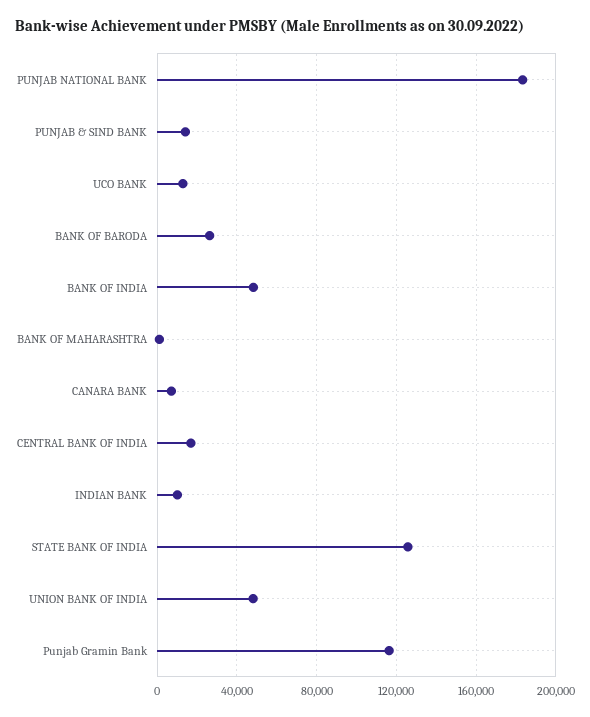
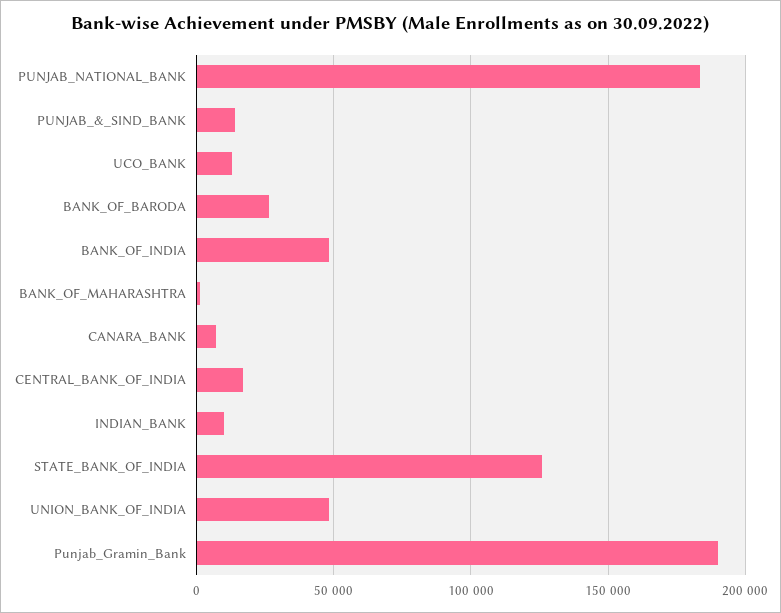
  {
    "PUNJAB NATIONAL BANK": 185000,
    "PUNJAB & SIND BANK": 15000,
    "UCO BANK": 15000,
    "BANK OF BARODA": 25000,
    "BANK OF INDIA": 50000,
    "BANK OF MAHARASHTRA": 0,
    "CANARA BANK": 5000,
    "CENTRAL BANK OF INDIA": 15000,
    "INDIAN BANK": 10000,
    "STATE BANK OF INDIA": 125000,
    "UNION BANK OF INDIA": 50000,
-   "Punjab Gramin Bank": 115000
+   "Punjab Gramin Bank": 190000
  }

